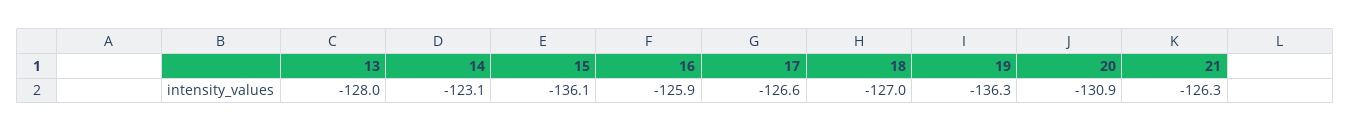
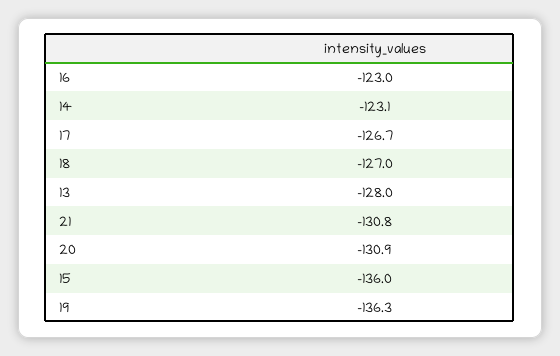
  {
    "13": -128,
    "14": -123.1,
-   "15": -136.1,
+   "15": -136,
-   "16": -125.9,
+   "16": -123,
-   "17": -126.6,
+   "17": -126.7,
    "18": -127,
    "19": -136.3,
    "20": -130.9,
-   "21": -126.3
+   "21": -130.8
  }

